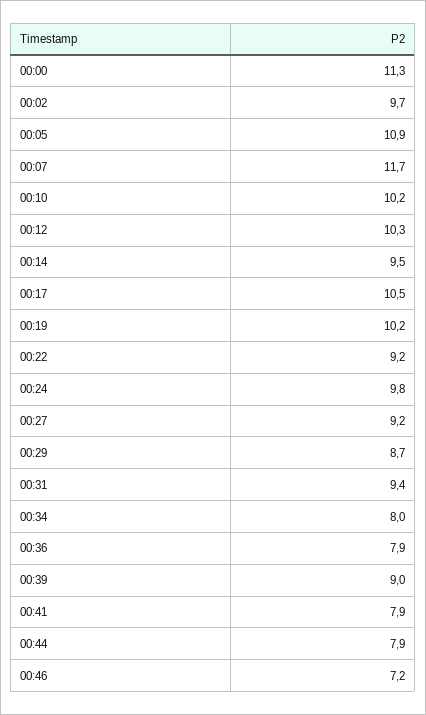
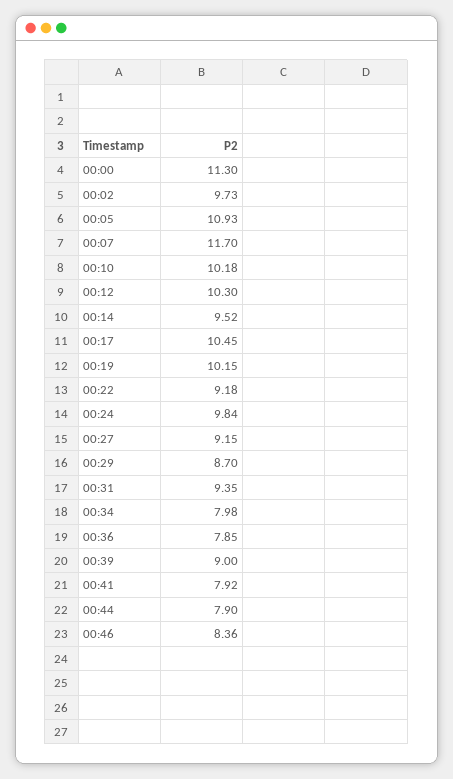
  {
    "00:00": 11.3,
    "00:02": 9.73,
    "00:05": 10.93,
    "00:07": 11.7,
    "00:10": 10.18,
    "00:12": 10.3,
    "00:14": 9.52,
    "00:17": 10.45,
    "00:19": 10.15,
    "00:22": 9.18,
    "00:24": 9.84,
    "00:27": 9.15,
    "00:29": 8.7,
    "00:31": 9.35,
    "00:34": 7.98,
    "00:36": 7.85,
    "00:39": 9,
    "00:41": 7.92,
    "00:44": 7.9,
-   "00:46": 7.2
+   "00:46": 8.36
  }

